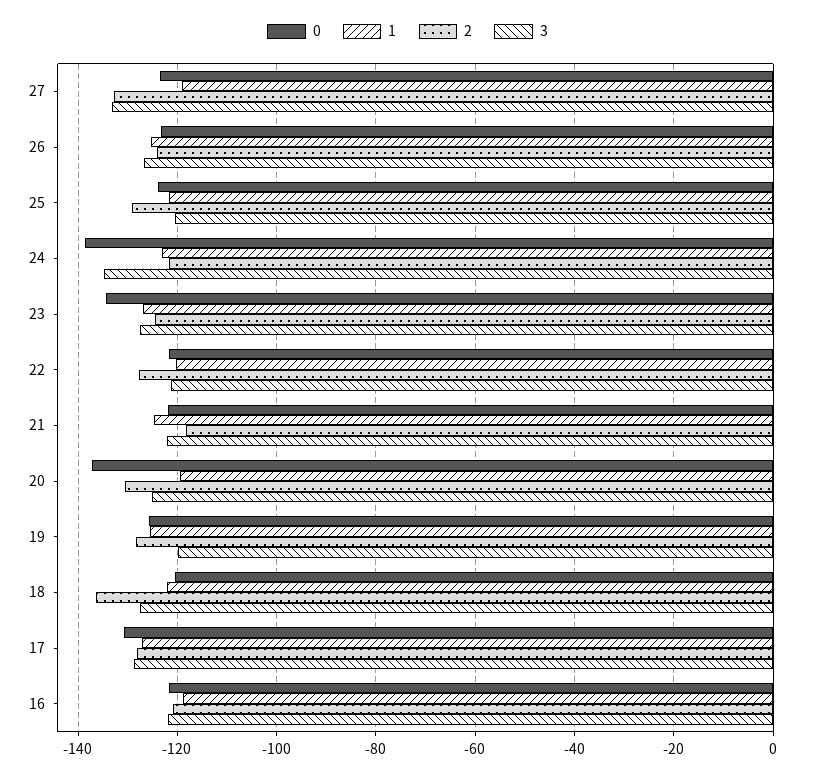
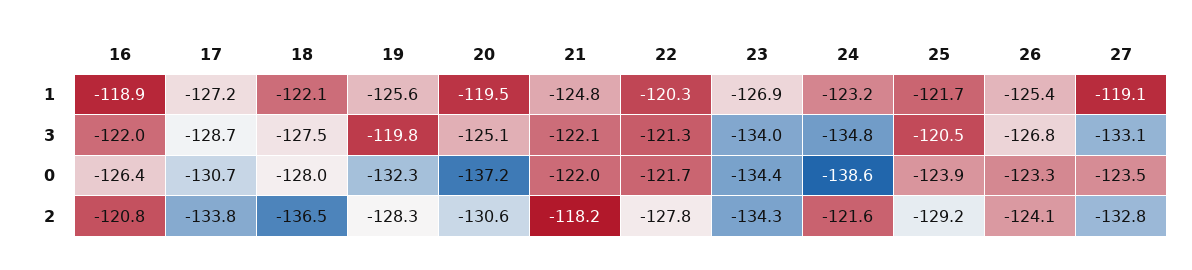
  {
    "0": {
      "27": -123.5,
      "26": -123.3,
      "25": -123.9,
      "24": -138.6,
      "23": -134.4,
      "22": -121.7,
      "21": -122,
      "20": -137.2,
-     "19": -126,
+     "19": -132.3,
-     "18": -120,
+     "18": -128,
      "17": -130.7,
-     "16": -122
+     "16": -126.4
    },
    "1": {
      "27": -119.1,
      "26": -125.4,
      "25": -121.7,
      "24": -123.2,
      "23": -126.9,
      "22": -120.3,
      "21": -124.8,
      "20": -119.5,
      "19": -125.6,
      "18": -122.1,
      "17": -127.2,
      "16": -118.9
    },
    "2": {
      "27": -132.8,
      "26": -124.1,
      "25": -129.2,
      "24": -121.6,
-     "23": -124,
+     "23": -134.3,
      "22": -127.8,
      "21": -118.2,
      "20": -130.6,
      "19": -128.3,
      "18": -136.5,
-     "17": -128,
+     "17": -133.8,
      "16": -120.8
    },
    "3": {
      "27": -133.1,
      "26": -126.8,
      "25": -120.5,
      "24": -134.8,
-     "23": -128,
+     "23": -134,
      "22": -121.3,
      "21": -122.1,
      "20": -125.1,
      "19": -119.8,
      "18": -127.5,
      "17": -128.7,
      "16": -122
    }
  }

